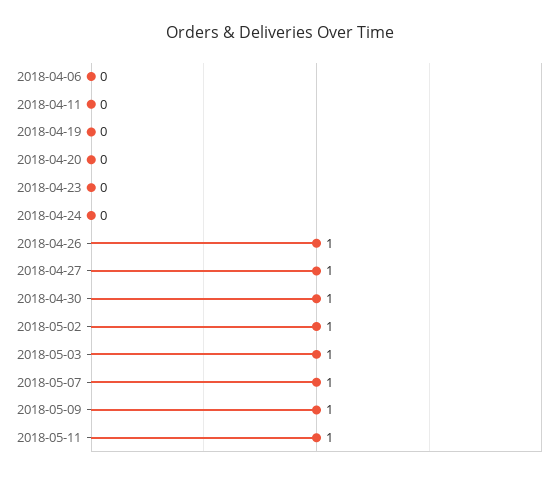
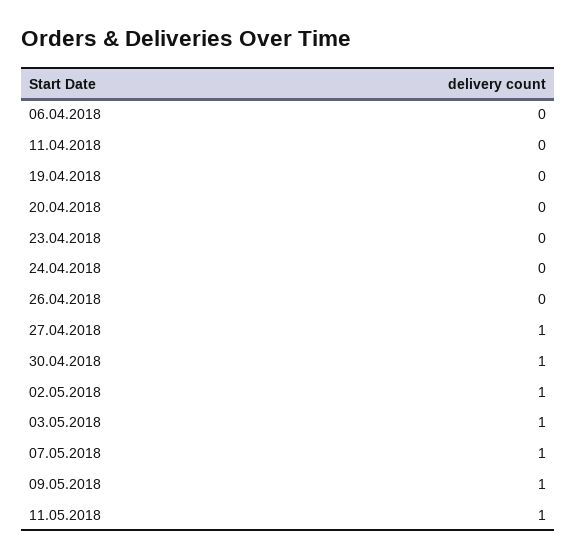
  {
    "2018-04-06": 0,
    "2018-04-11": 0,
    "2018-04-19": 0,
    "2018-04-20": 0,
    "2018-04-23": 0,
    "2018-04-24": 0,
-   "2018-04-26": 1,
+   "2018-04-26": 0,
    "2018-04-27": 1,
    "2018-04-30": 1,
    "2018-05-02": 1,
    "2018-05-03": 1,
    "2018-05-07": 1,
    "2018-05-09": 1,
    "2018-05-11": 1
  }

